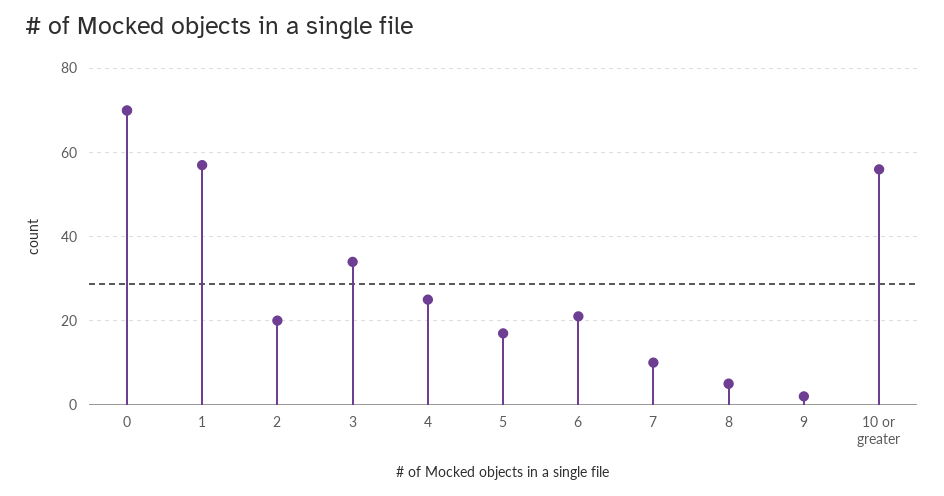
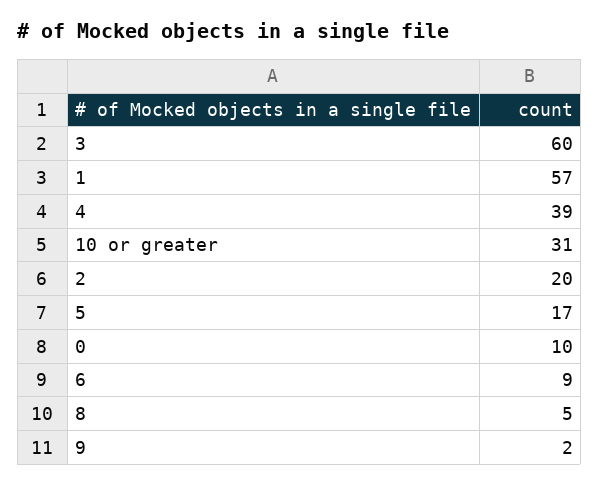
  {
-   "0": 70,
+   "0": 10,
    "1": 57,
    "2": 20,
-   "3": 35,
+   "3": 60,
-   "4": 25,
+   "4": 39,
    "5": 17,
-   "6": 20,
+   "6": 9,
-   "7": 10,
    "8": 5,
    "9": 2,
-   "10 or greater": 55
+   "10 or greater": 31
  }

